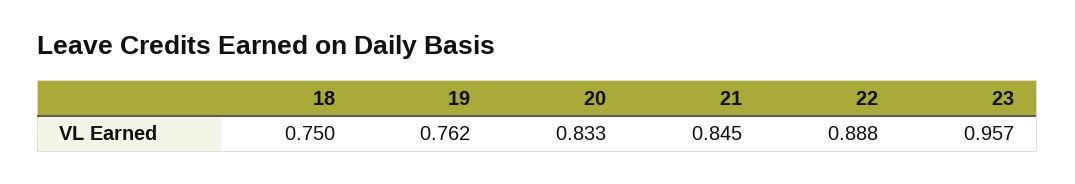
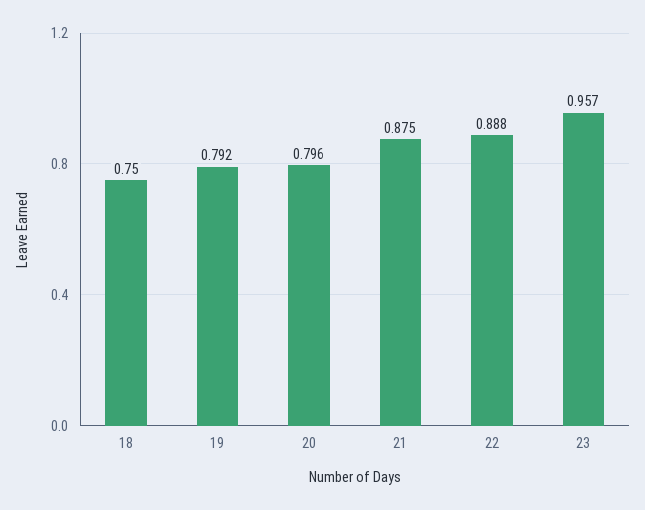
  {
    "18": 0.75,
-   "19": 0.762,
+   "19": 0.792,
-   "20": 0.833,
+   "20": 0.796,
-   "21": 0.845,
+   "21": 0.875,
    "22": 0.888,
    "23": 0.957
  }

